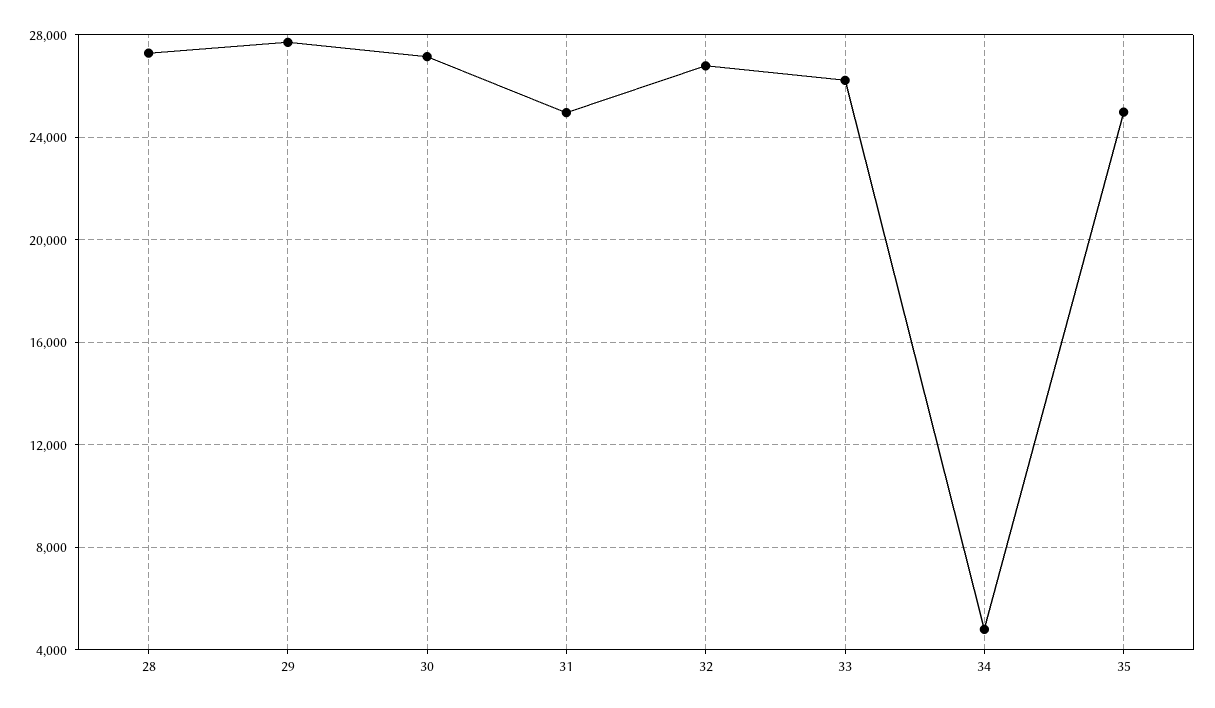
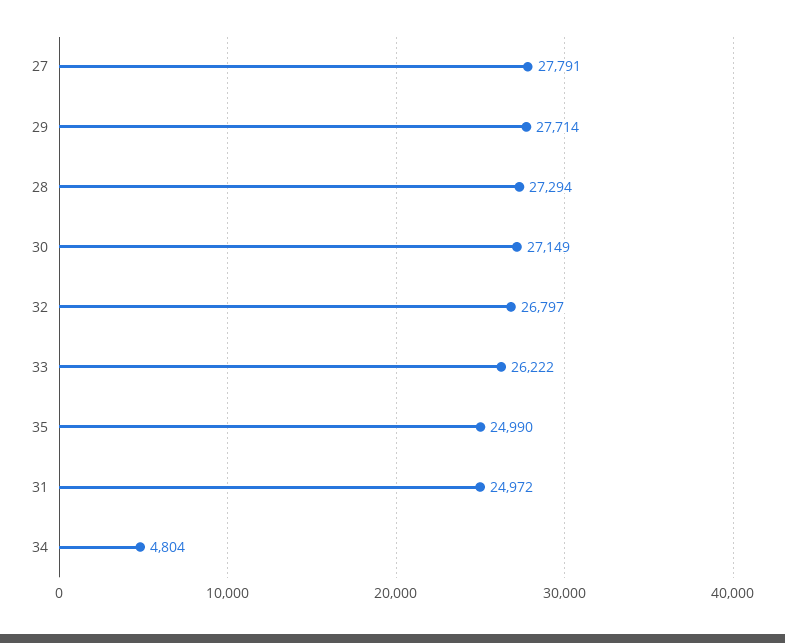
  {
    "28": 27294,
    "29": 27714,
    "30": 27149,
    "31": 24972,
    "32": 26797,
    "33": 26222,
    "34": 4804,
-   "35": 24990
+   "35": 24990,
+   "27": 27791
  }

